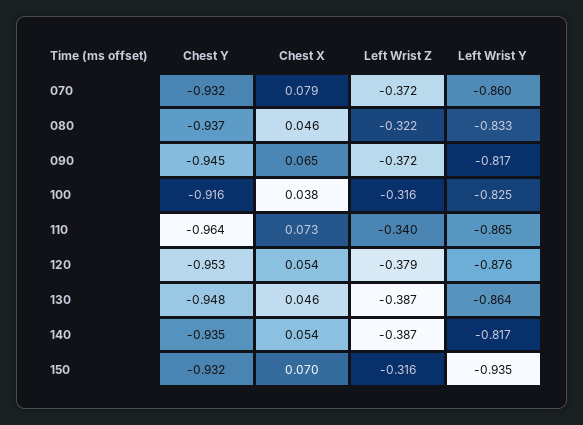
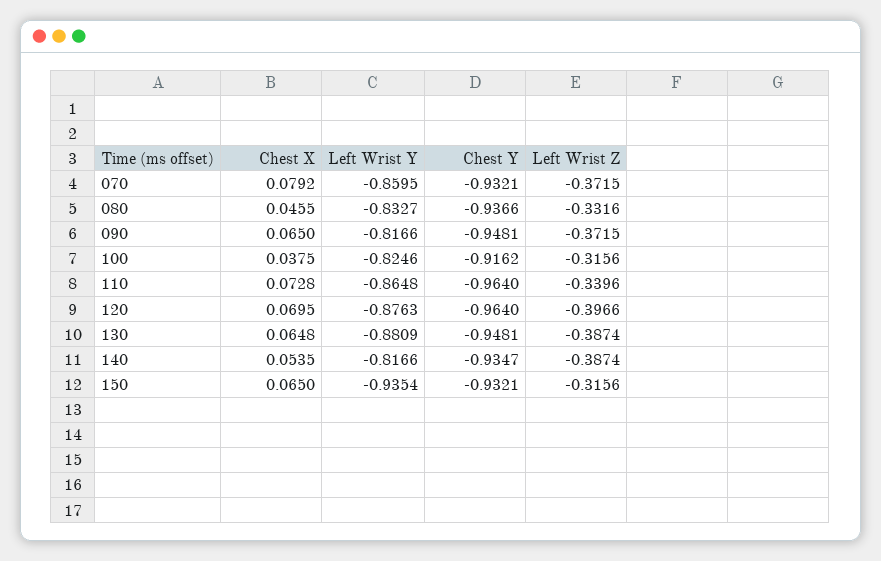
  {
    "Chest Y": {
      "070": -0.9321,
      "080": -0.9366,
-     "090": -0.945,
+     "090": -0.9481,
      "100": -0.9162,
      "110": -0.964,
-     "120": -0.953,
+     "120": -0.964,
      "130": -0.9481,
      "140": -0.9347,
      "150": -0.9321
    },
    "Chest X": {
      "070": 0.0792,
      "080": 0.0455,
      "090": 0.065,
      "100": 0.0375,
      "110": 0.0728,
-     "120": 0.054,
+     "120": 0.0695,
-     "130": 0.046,
+     "130": 0.0648,
      "140": 0.0535,
-     "150": 0.07
+     "150": 0.065
    },
    "Left Wrist Z": {
      "070": -0.3715,
-     "080": -0.322,
+     "080": -0.3316,
      "090": -0.3715,
      "100": -0.3156,
      "110": -0.3396,
-     "120": -0.379,
+     "120": -0.3966,
      "130": -0.3874,
      "140": -0.3874,
      "150": -0.3156
    },
    "Left Wrist Y": {
      "070": -0.8595,
      "080": -0.8327,
      "090": -0.8166,
      "100": -0.8246,
      "110": -0.8648,
      "120": -0.8763,
-     "130": -0.864,
+     "130": -0.8809,
      "140": -0.8166,
      "150": -0.9354
    }
  }

